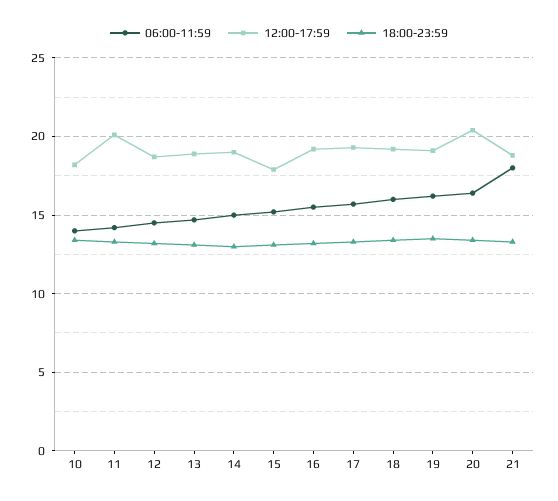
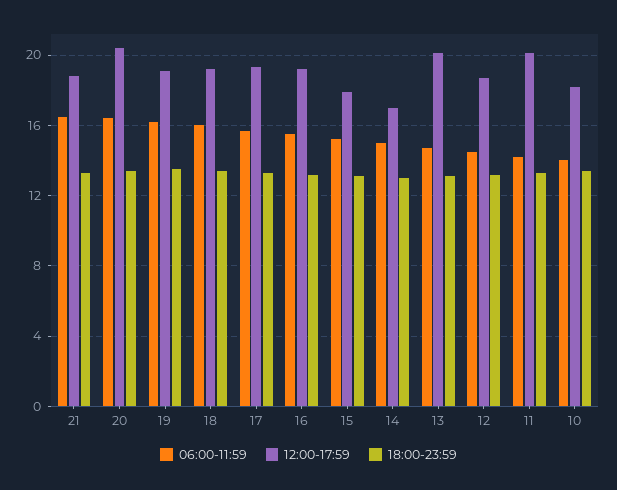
  {
    "06:00-11:59": {
      "10": 14,
      "11": 14,
      "12": 14.5,
      "13": 14.5,
      "14": 15,
      "15": 15,
      "16": 15.5,
      "17": 15.5,
      "18": 16,
      "19": 16,
      "20": 16.5,
-     "21": 18
+     "21": 16.5
    },
    "12:00-17:59": {
      "10": 18,
      "11": 20,
      "12": 18.5,
-     "13": 19,
+     "13": 20,
-     "14": 19,
+     "14": 17,
      "15": 18,
      "16": 19,
      "17": 19.5,
      "18": 19,
      "19": 19,
      "20": 20.5,
      "21": 19
    },
    "18:00-23:59": {
      "10": 13.5,
      "11": 13.5,
      "12": 13,
      "13": 13,
      "14": 13,
      "15": 13,
      "16": 13,
      "17": 13.5,
      "18": 13.5,
      "19": 13.5,
      "20": 13.5,
      "21": 13.5
    }
  }

